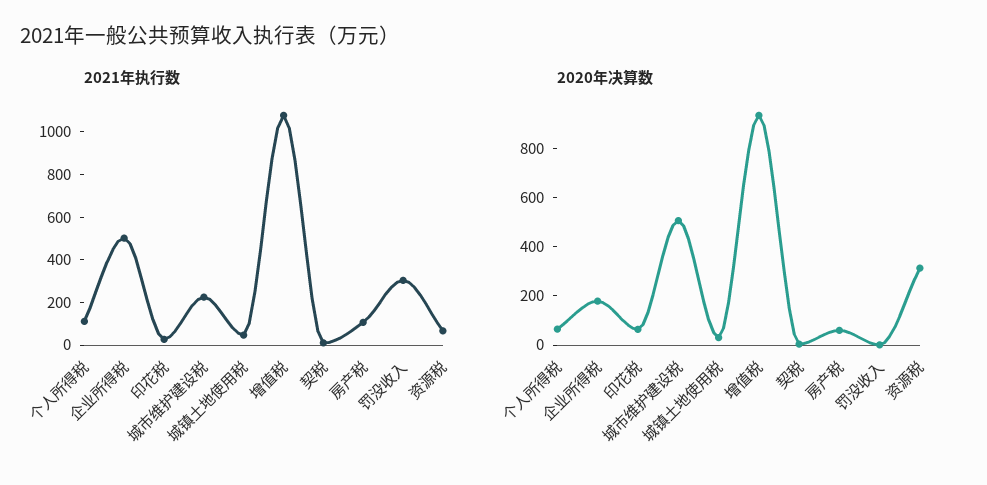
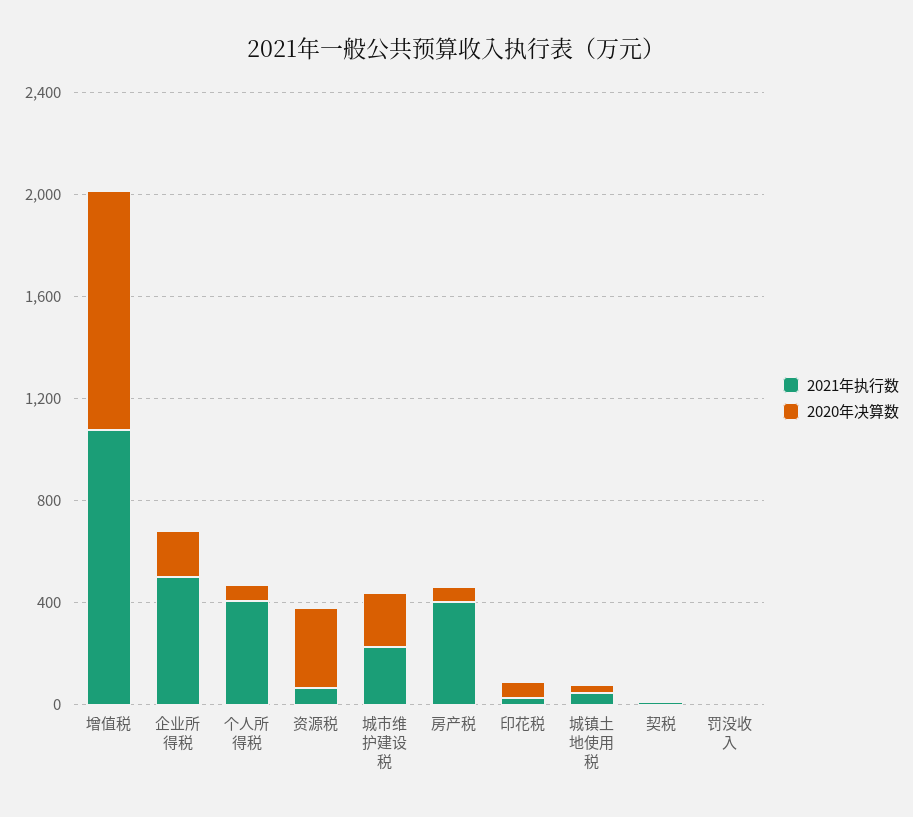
  {
    "2021年执行数": {
-     "个人所得税": 100,
+     "个人所得税": 400,
      "企业所得税": 500,
      "印花税": 50,
      "城市维护建设税": 250,
      "城镇土地使用税": 50,
      "增值税": 1100,
      "契税": 0,
-     "房产税": 100,
+     "房产税": 400,
-     "罚没收入": 300,
+     "罚没收入": 0,
      "资源税": 50
    },
    "2020年决算数": {
      "个人所得税": 50,
      "企业所得税": 200,
      "印花税": 50,
-     "城市维护建设税": 500,
+     "城市维护建设税": 200,
      "城镇土地使用税": 50,
      "增值税": 950,
      "契税": 0,
      "房产税": 50,
      "罚没收入": 0,
      "资源税": 300
    }
  }

